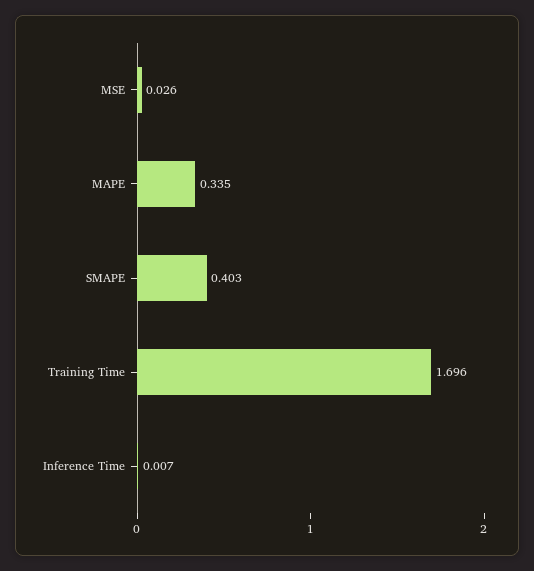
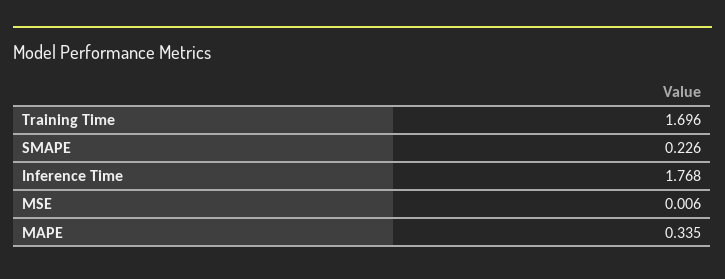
  {
-   "MSE": 0.026,
+   "MSE": 0.006,
    "MAPE": 0.335,
-   "SMAPE": 0.403,
+   "SMAPE": 0.226,
    "Training Time": 1.696,
-   "Inference Time": 0.007
+   "Inference Time": 1.768
  }

